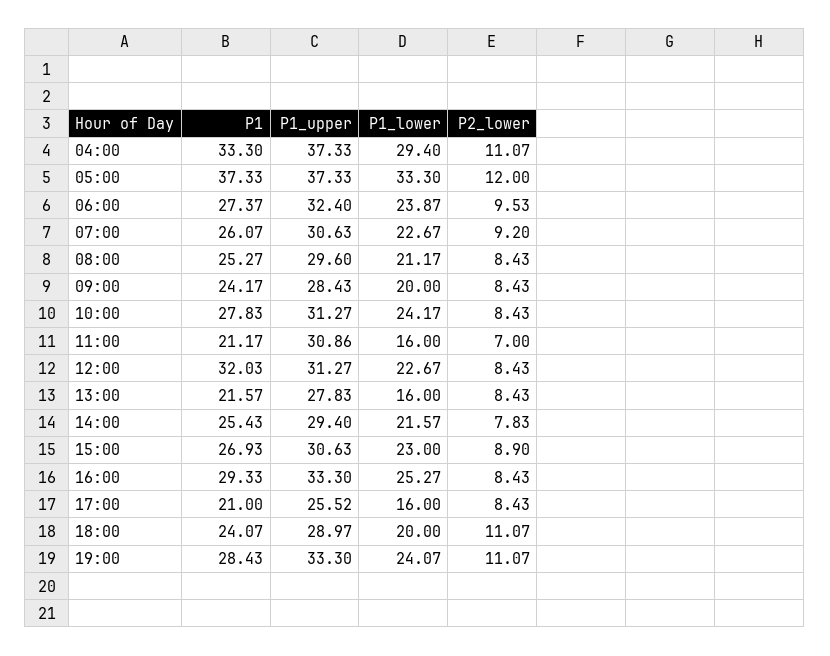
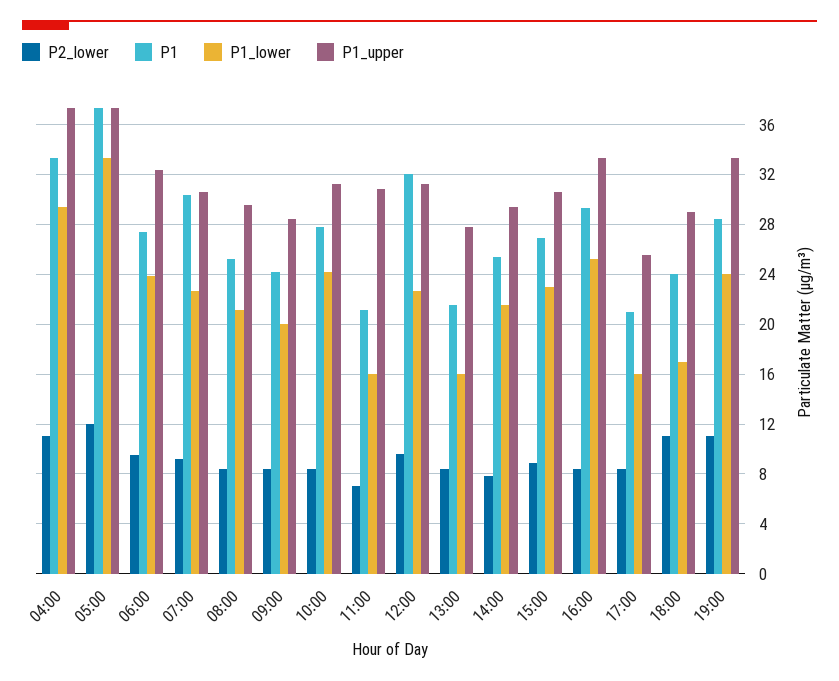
  {
    "P1": {
      "04:00": 33.3,
      "05:00": 37.33,
      "06:00": 27.37,
-     "07:00": 26.07,
+     "07:00": 30.5,
      "08:00": 25.27,
      "09:00": 24.17,
      "10:00": 27.83,
      "11:00": 21.17,
      "12:00": 32.03,
      "13:00": 21.57,
      "14:00": 25.43,
      "15:00": 26.93,
      "16:00": 29.33,
      "17:00": 21,
      "18:00": 24.07,
      "19:00": 28.43
    },
    "P1_upper": {
      "04:00": 37.33,
      "05:00": 37.33,
      "06:00": 32.4,
      "07:00": 30.63,
      "08:00": 29.6,
      "09:00": 28.43,
      "10:00": 31.27,
      "11:00": 30.86,
      "12:00": 31.27,
      "13:00": 27.83,
      "14:00": 29.4,
      "15:00": 30.63,
      "16:00": 33.3,
      "17:00": 25.52,
      "18:00": 28.97,
      "19:00": 33.3
    },
    "P1_lower": {
      "04:00": 29.4,
      "05:00": 33.3,
      "06:00": 23.87,
      "07:00": 22.67,
      "08:00": 21.17,
      "09:00": 20,
      "10:00": 24.17,
      "11:00": 16,
      "12:00": 22.67,
      "13:00": 16,
      "14:00": 21.57,
      "15:00": 23,
      "16:00": 25.27,
      "17:00": 16,
-     "18:00": 20,
+     "18:00": 17,
      "19:00": 24.07
    },
    "P2_lower": {
      "04:00": 11.07,
      "05:00": 12,
      "06:00": 9.53,
      "07:00": 9.2,
      "08:00": 8.43,
      "09:00": 8.43,
      "10:00": 8.43,
      "11:00": 7,
-     "12:00": 8.43,
+     "12:00": 9.5,
      "13:00": 8.43,
      "14:00": 7.83,
      "15:00": 8.9,
      "16:00": 8.43,
      "17:00": 8.43,
      "18:00": 11.07,
      "19:00": 11.07
    }
  }

